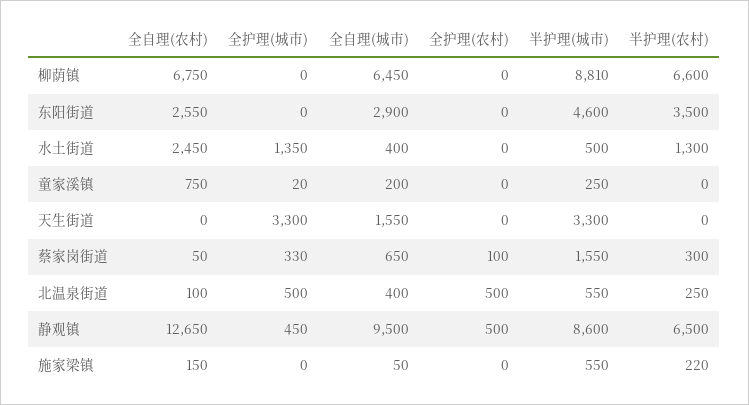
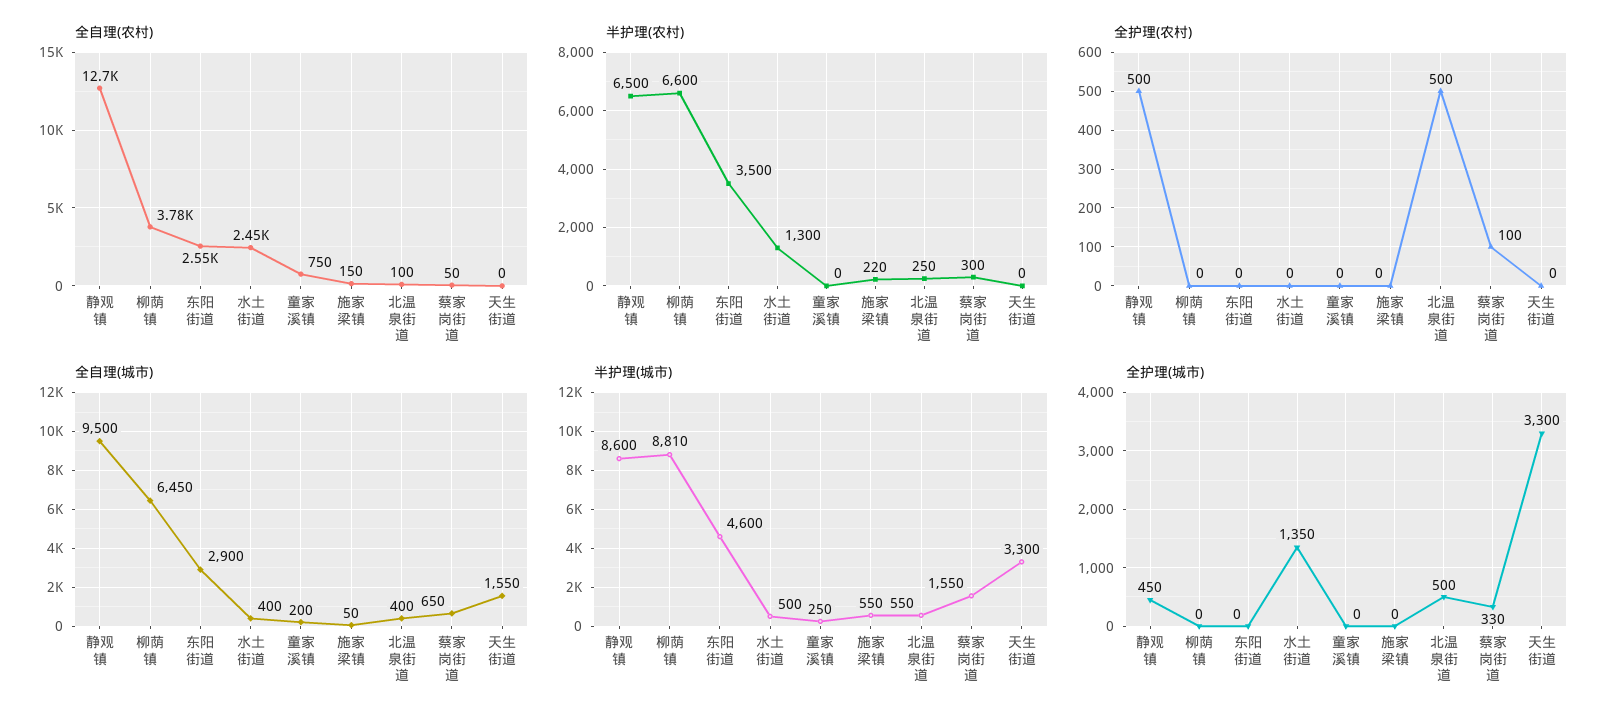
  {
    "全自理(农村)": {
-     "柳荫镇": 6750,
+     "柳荫镇": 3780,
      "东阳街道": 2550,
      "水土街道": 2450,
      "童家溪镇": 750,
      "天生街道": 0,
      "蔡家岗街道": 50,
      "北温泉街道": 100,
      "静观镇": 12650,
      "施家梁镇": 150
    },
    "全护理(城市)": {
      "柳荫镇": 0,
      "东阳街道": 0,
      "水土街道": 1350,
-     "童家溪镇": 20,
+     "童家溪镇": 0,
      "天生街道": 3300,
      "蔡家岗街道": 330,
      "北温泉街道": 500,
      "静观镇": 450,
      "施家梁镇": 0
    },
    "全自理(城市)": {
      "柳荫镇": 6450,
      "东阳街道": 2900,
      "水土街道": 400,
      "童家溪镇": 200,
      "天生街道": 1550,
      "蔡家岗街道": 650,
      "北温泉街道": 400,
      "静观镇": 9500,
      "施家梁镇": 50
    },
    "全护理(农村)": {
      "柳荫镇": 0,
      "东阳街道": 0,
      "水土街道": 0,
      "童家溪镇": 0,
      "天生街道": 0,
      "蔡家岗街道": 100,
      "北温泉街道": 500,
      "静观镇": 500,
      "施家梁镇": 0
    },
    "半护理(城市)": {
      "柳荫镇": 8810,
      "东阳街道": 4600,
      "水土街道": 500,
      "童家溪镇": 250,
      "天生街道": 3300,
      "蔡家岗街道": 1550,
      "北温泉街道": 550,
      "静观镇": 8600,
      "施家梁镇": 550
    },
    "半护理(农村)": {
      "柳荫镇": 6600,
      "东阳街道": 3500,
      "水土街道": 1300,
      "童家溪镇": 0,
      "天生街道": 0,
      "蔡家岗街道": 300,
      "北温泉街道": 250,
      "静观镇": 6500,
      "施家梁镇": 220
    }
  }

